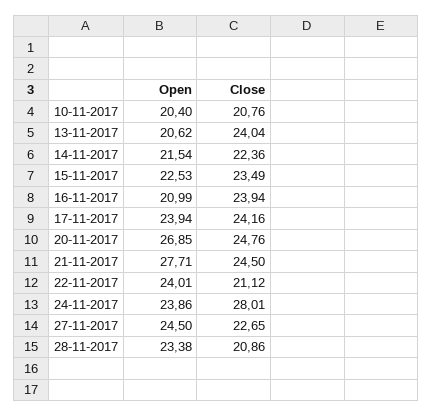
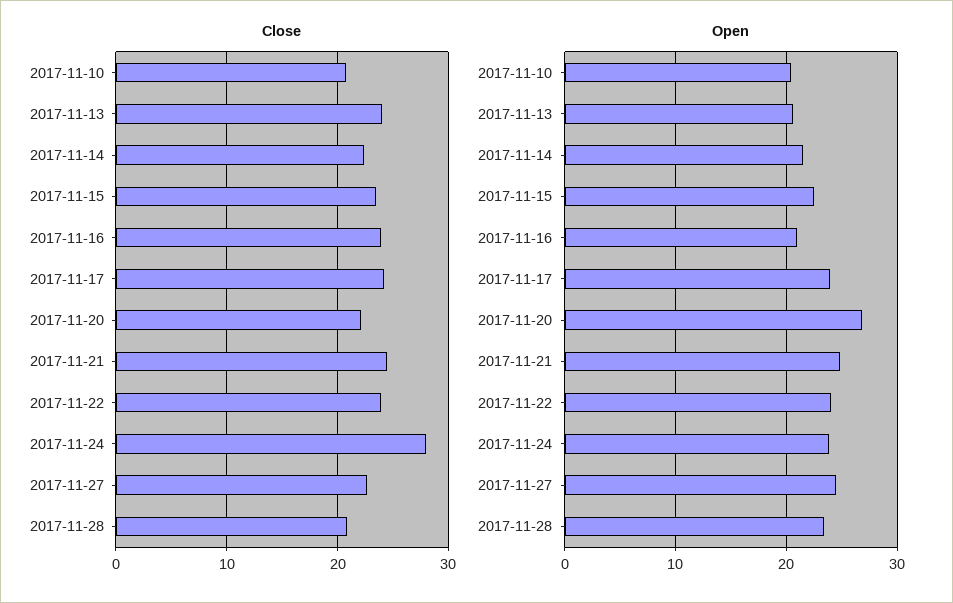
  {
    "Open": {
      "10-11-2017": 20.4,
      "13-11-2017": 20.62,
      "14-11-2017": 21.54,
      "15-11-2017": 22.53,
      "16-11-2017": 20.99,
      "17-11-2017": 23.94,
      "20-11-2017": 26.85,
-     "21-11-2017": 27.71,
+     "21-11-2017": 25,
      "22-11-2017": 24.01,
      "24-11-2017": 23.86,
      "27-11-2017": 24.5,
      "28-11-2017": 23.38
    },
    "Close": {
      "10-11-2017": 20.76,
      "13-11-2017": 24.04,
      "14-11-2017": 22.36,
      "15-11-2017": 23.49,
      "16-11-2017": 23.94,
      "17-11-2017": 24.16,
-     "20-11-2017": 24.76,
+     "20-11-2017": 22,
      "21-11-2017": 24.5,
-     "22-11-2017": 21.12,
+     "22-11-2017": 24,
      "24-11-2017": 28.01,
      "27-11-2017": 22.65,
      "28-11-2017": 20.86
    }
  }

